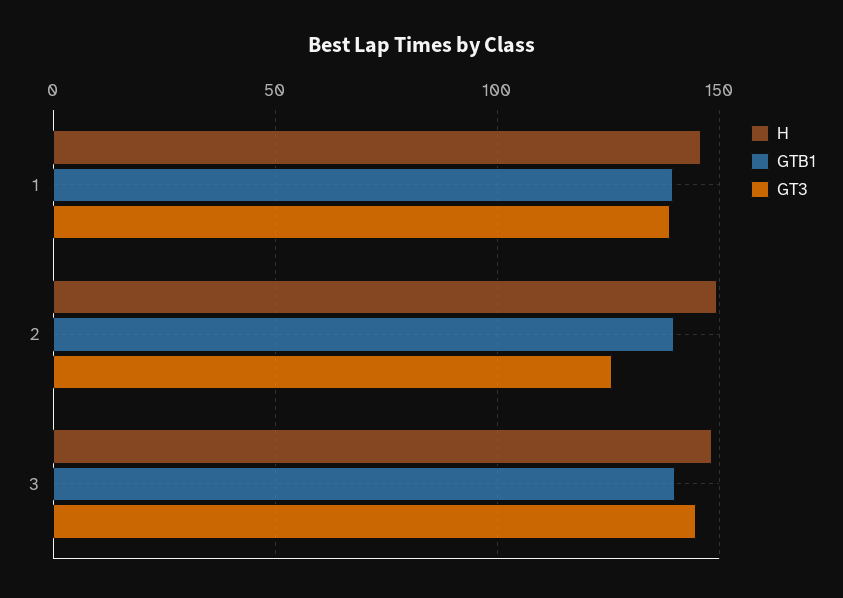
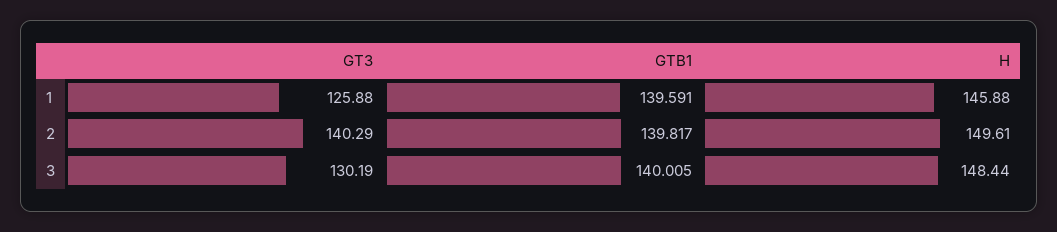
  {
    "H": {
      "1": 145.88,
      "2": 149.61,
      "3": 148.44
    },
    "GTB1": {
      "1": 139.591,
      "2": 139.817,
      "3": 140.005
    },
    "GT3": {
-     "1": 140,
+     "1": 125.88,
-     "2": 125,
+     "2": 140.29,
-     "3": 145
+     "3": 130.19
    }
  }

